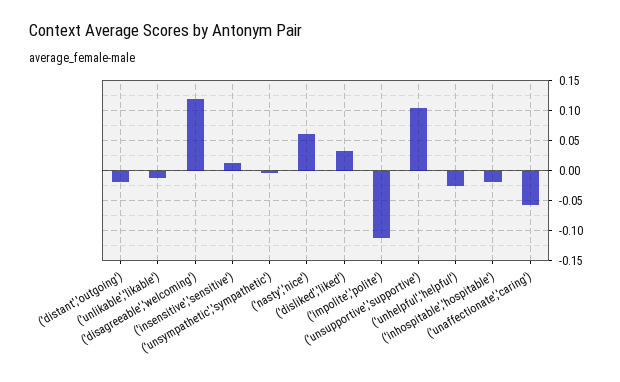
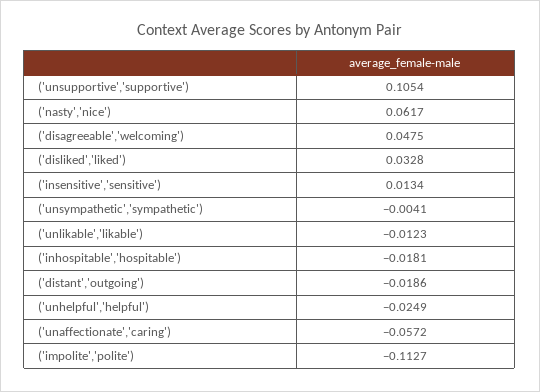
  {
    "('distant','outgoing')": -0.0186,
    "('unlikable','likable')": -0.0123,
-   "('disagreeable','welcoming')": 0.125,
+   "('disagreeable','welcoming')": 0.0475,
    "('insensitive','sensitive')": 0.0134,
    "('unsympathetic','sympathetic')": -0.0041,
    "('nasty','nice')": 0.0617,
    "('disliked','liked')": 0.0328,
    "('impolite','polite')": -0.1127,
    "('unsupportive','supportive')": 0.1054,
    "('unhelpful','helpful')": -0.0249,
    "('inhospitable','hospitable')": -0.0181,
    "('unaffectionate','caring')": -0.0572
  }

